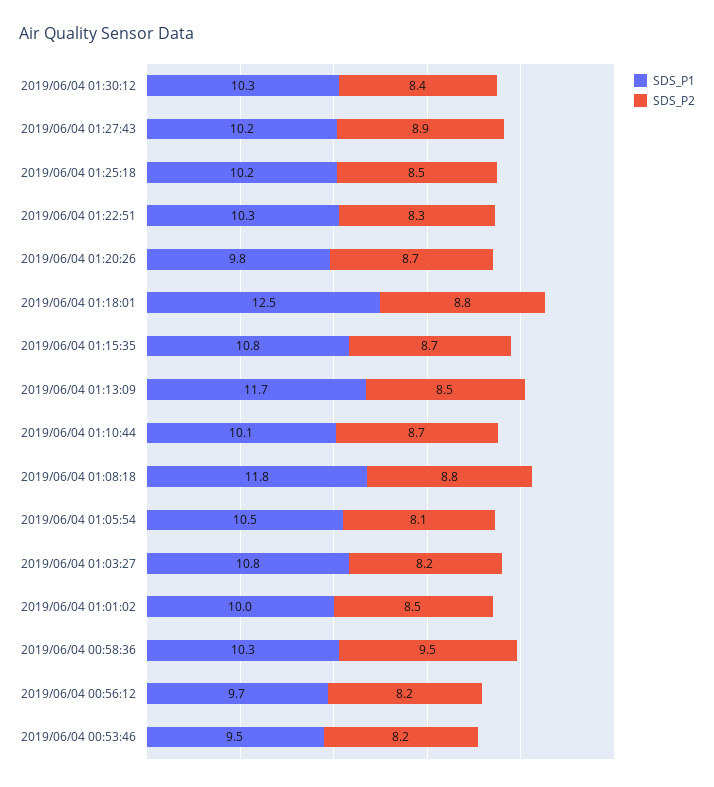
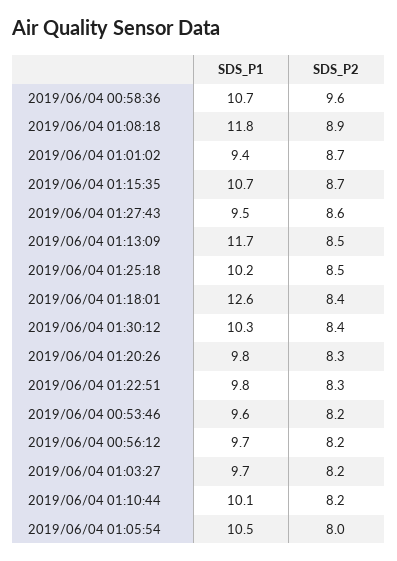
  {
    "SDS_P1": {
      "2019/06/04 01:30:12": 10.3,
-     "2019/06/04 01:27:43": 10.2,
+     "2019/06/04 01:27:43": 9.5,
      "2019/06/04 01:25:18": 10.2,
-     "2019/06/04 01:22:51": 10.3,
+     "2019/06/04 01:22:51": 9.8,
      "2019/06/04 01:20:26": 9.8,
-     "2019/06/04 01:18:01": 12.5,
+     "2019/06/04 01:18:01": 12.6,
-     "2019/06/04 01:15:35": 10.8,
+     "2019/06/04 01:15:35": 10.7,
      "2019/06/04 01:13:09": 11.7,
      "2019/06/04 01:10:44": 10.1,
      "2019/06/04 01:08:18": 11.8,
      "2019/06/04 01:05:54": 10.5,
-     "2019/06/04 01:03:27": 10.8,
+     "2019/06/04 01:03:27": 9.7,
-     "2019/06/04 01:01:02": 10,
+     "2019/06/04 01:01:02": 9.4,
-     "2019/06/04 00:58:36": 10.3,
+     "2019/06/04 00:58:36": 10.7,
      "2019/06/04 00:56:12": 9.7,
-     "2019/06/04 00:53:46": 9.5
+     "2019/06/04 00:53:46": 9.6
    },
    "SDS_P2": {
      "2019/06/04 01:30:12": 8.4,
-     "2019/06/04 01:27:43": 8.9,
+     "2019/06/04 01:27:43": 8.6,
      "2019/06/04 01:25:18": 8.5,
      "2019/06/04 01:22:51": 8.3,
-     "2019/06/04 01:20:26": 8.7,
+     "2019/06/04 01:20:26": 8.3,
-     "2019/06/04 01:18:01": 8.8,
+     "2019/06/04 01:18:01": 8.4,
      "2019/06/04 01:15:35": 8.7,
      "2019/06/04 01:13:09": 8.5,
-     "2019/06/04 01:10:44": 8.7,
+     "2019/06/04 01:10:44": 8.2,
-     "2019/06/04 01:08:18": 8.8,
+     "2019/06/04 01:08:18": 8.9,
-     "2019/06/04 01:05:54": 8.1,
+     "2019/06/04 01:05:54": 8,
      "2019/06/04 01:03:27": 8.2,
-     "2019/06/04 01:01:02": 8.5,
+     "2019/06/04 01:01:02": 8.7,
-     "2019/06/04 00:58:36": 9.5,
+     "2019/06/04 00:58:36": 9.6,
      "2019/06/04 00:56:12": 8.2,
      "2019/06/04 00:53:46": 8.2
    }
  }

